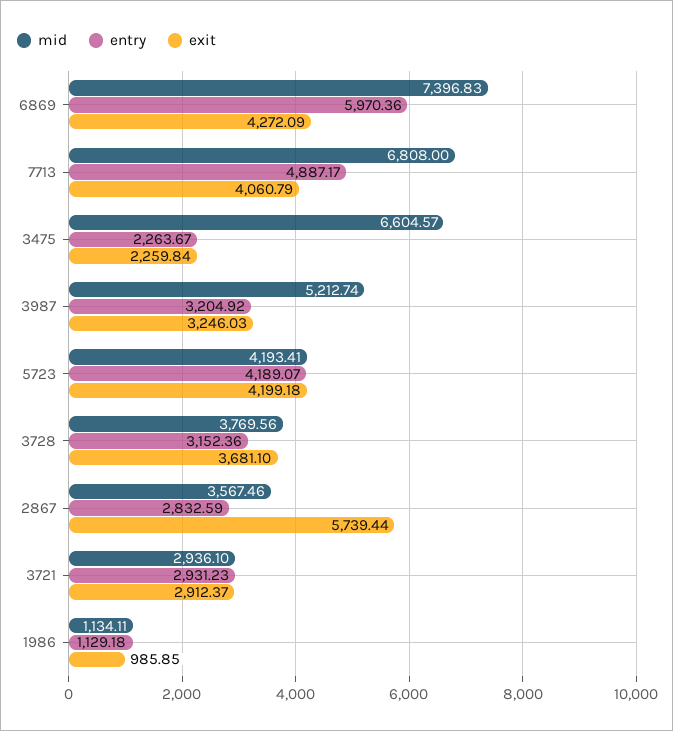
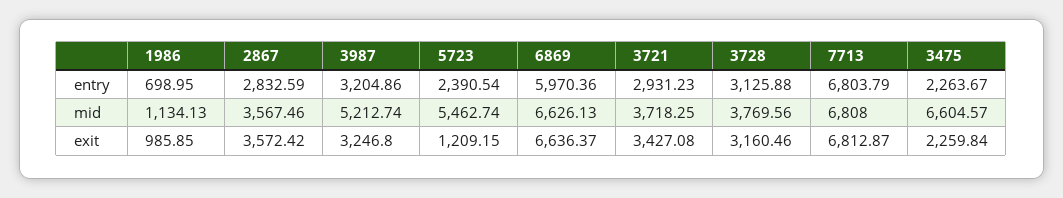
  {
    "mid": {
-     "6869": 7396.83,
+     "6869": 6626.13,
      "7713": 6808,
      "3475": 6604.57,
      "3987": 5212.74,
-     "5723": 4193.41,
+     "5723": 5462.74,
      "3728": 3769.56,
      "2867": 3567.46,
-     "3721": 2936.1,
+     "3721": 3718.25,
-     "1986": 1134.11
+     "1986": 1134.13
    },
    "entry": {
      "6869": 5970.36,
-     "7713": 4887.17,
+     "7713": 6803.79,
      "3475": 2263.67,
-     "3987": 3204.92,
+     "3987": 3204.86,
-     "5723": 4189.07,
+     "5723": 2390.54,
-     "3728": 3152.36,
+     "3728": 3125.88,
      "2867": 2832.59,
      "3721": 2931.23,
-     "1986": 1129.18
+     "1986": 698.95
    },
    "exit": {
-     "6869": 4272.09,
+     "6869": 6636.37,
-     "7713": 4060.79,
+     "7713": 6812.87,
      "3475": 2259.84,
-     "3987": 3246.03,
+     "3987": 3246.8,
-     "5723": 4199.18,
+     "5723": 1209.15,
-     "3728": 3681.1,
+     "3728": 3160.46,
-     "2867": 5739.44,
+     "2867": 3572.42,
-     "3721": 2912.37,
+     "3721": 3427.08,
      "1986": 985.85
    }
  }

